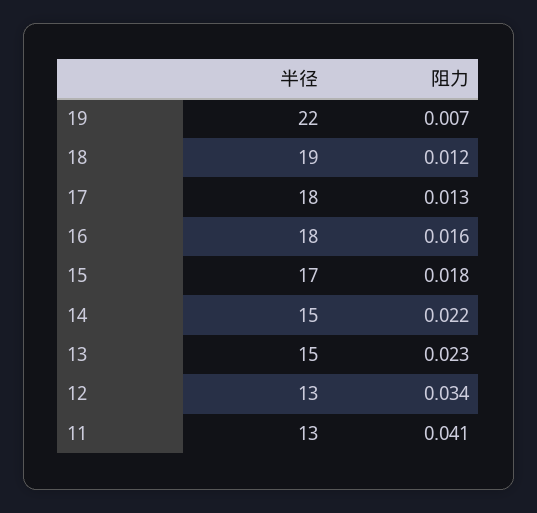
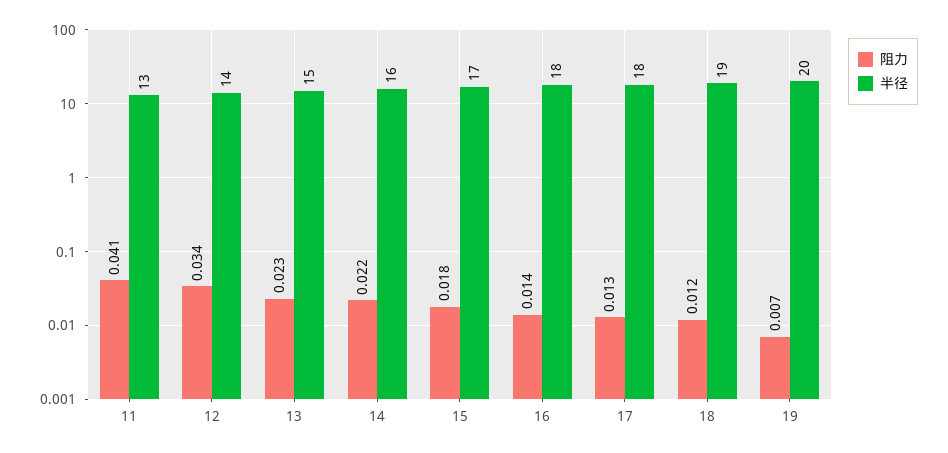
  {
    "半径": {
-     "19": 22,
+     "19": 20,
      "18": 19,
      "17": 18,
      "16": 18,
      "15": 17,
-     "14": 15,
+     "14": 16,
      "13": 15,
-     "12": 13,
+     "12": 14,
      "11": 13
    },
    "阻力": {
      "19": 0.007,
      "18": 0.012,
      "17": 0.013,
-     "16": 0.016,
+     "16": 0.014,
      "15": 0.018,
      "14": 0.022,
      "13": 0.023,
      "12": 0.034,
      "11": 0.041
    }
  }

